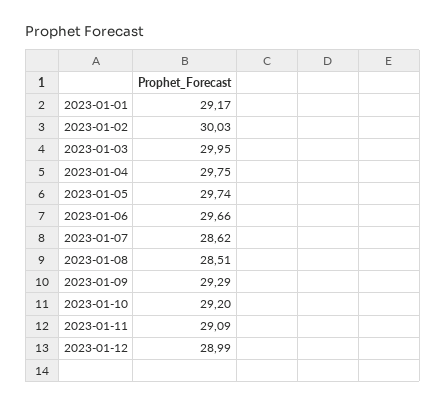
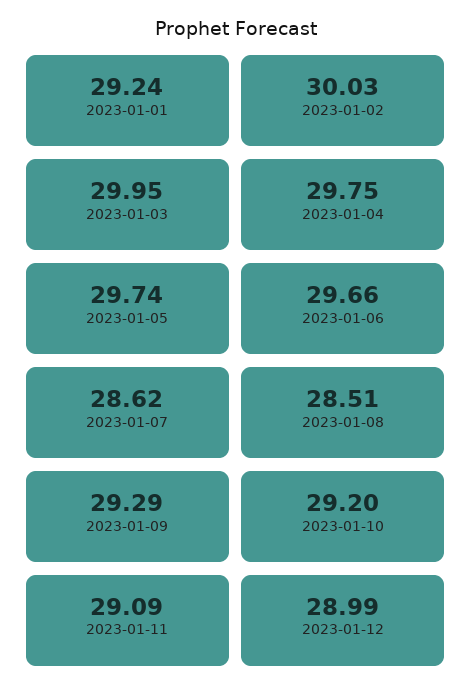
  {
-   "2023-01-01": 29.17,
+   "2023-01-01": 29.24,
    "2023-01-02": 30.03,
    "2023-01-03": 29.95,
    "2023-01-04": 29.75,
    "2023-01-05": 29.74,
    "2023-01-06": 29.66,
    "2023-01-07": 28.62,
    "2023-01-08": 28.51,
    "2023-01-09": 29.29,
    "2023-01-10": 29.2,
    "2023-01-11": 29.09,
    "2023-01-12": 28.99
  }

